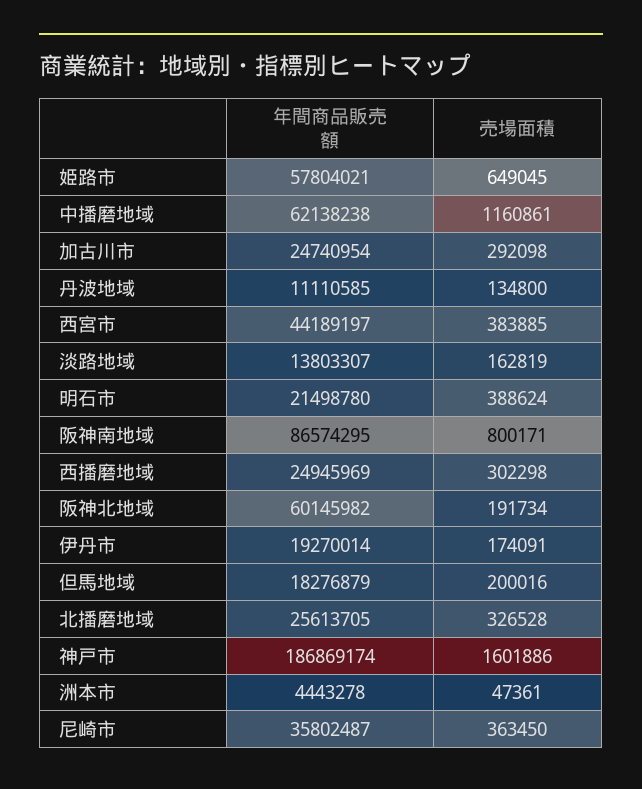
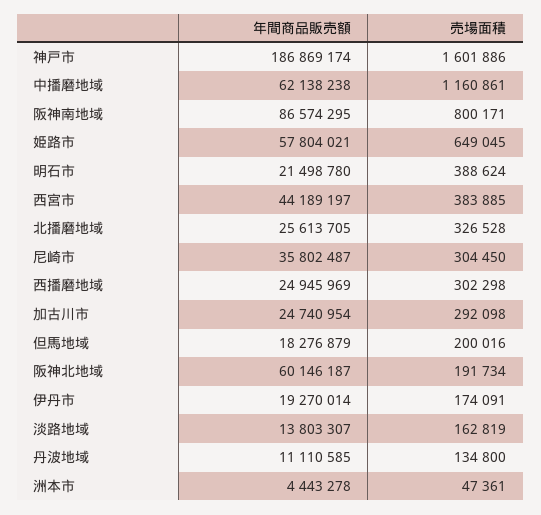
  {
    "年間商品販売額": {
      "姫路市": 57804021,
      "中播磨地域": 62138238,
      "加古川市": 24740954,
      "丹波地域": 11110585,
      "西宮市": 44189197,
      "淡路地域": 13803307,
      "明石市": 21498780,
      "阪神南地域": 86574295,
      "西播磨地域": 24945969,
-     "阪神北地域": 60145982,
+     "阪神北地域": 60146187,
      "伊丹市": 19270014,
      "但馬地域": 18276879,
      "北播磨地域": 25613705,
      "神戸市": 186869174,
      "洲本市": 4443278,
      "尼崎市": 35802487
    },
    "売場面積": {
      "姫路市": 649045,
      "中播磨地域": 1160861,
      "加古川市": 292098,
      "丹波地域": 134800,
      "西宮市": 383885,
      "淡路地域": 162819,
      "明石市": 388624,
      "阪神南地域": 800171,
      "西播磨地域": 302298,
      "阪神北地域": 191734,
      "伊丹市": 174091,
      "但馬地域": 200016,
      "北播磨地域": 326528,
      "神戸市": 1601886,
      "洲本市": 47361,
-     "尼崎市": 363450
+     "尼崎市": 304450
    }
  }

